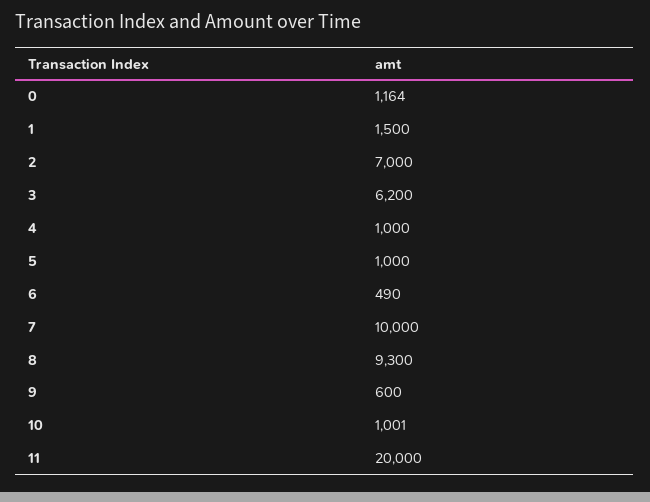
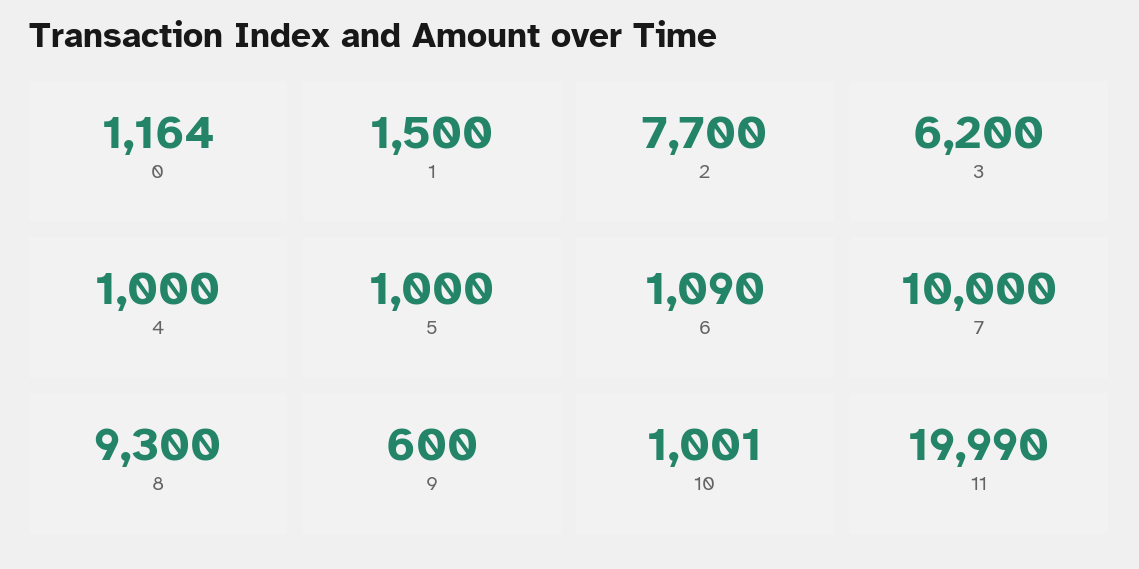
  {
    "0": 1164,
    "1": 1500,
-   "2": 7000,
+   "2": 7700,
    "3": 6200,
    "4": 1000,
    "5": 1000,
-   "6": 490,
+   "6": 1090,
    "7": 10000,
    "8": 9300,
    "9": 600,
    "10": 1001,
-   "11": 20000
+   "11": 19990
  }

